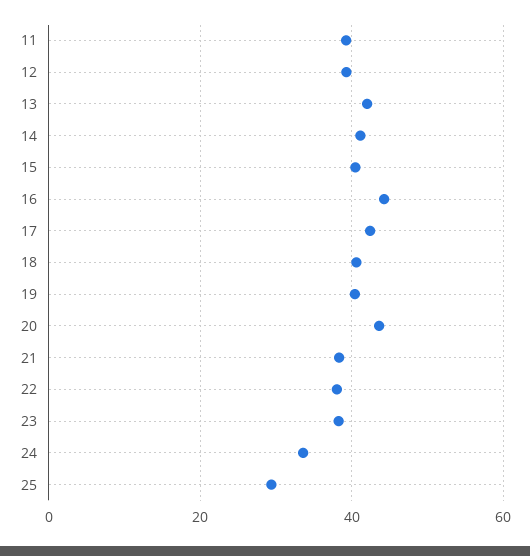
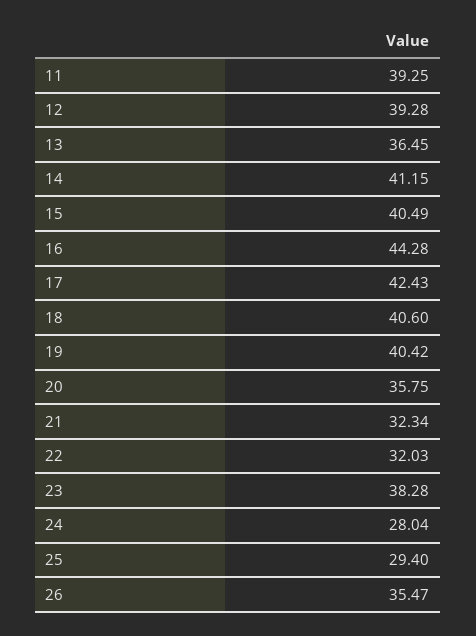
  {
    "11": 39.25,
    "12": 39.28,
-   "13": 42,
+   "13": 36.45,
    "14": 41.15,
    "15": 40.49,
    "16": 44.28,
    "17": 42.43,
    "18": 40.6,
    "19": 40.42,
-   "20": 44,
+   "20": 35.75,
-   "21": 38,
+   "21": 32.34,
-   "22": 38,
+   "22": 32.03,
    "23": 38.28,
-   "24": 34,
+   "24": 28.04,
-   "25": 29.4
+   "25": 29.4,
+   "26": 35.47
  }

